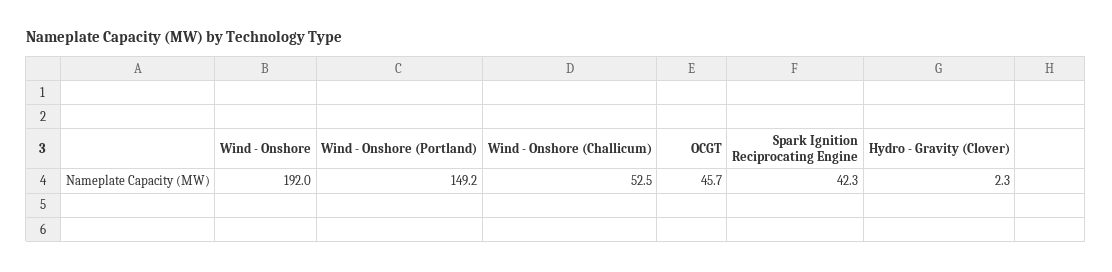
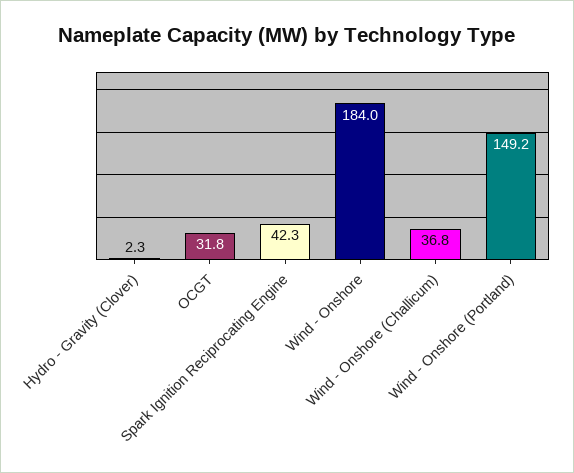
  {
-   "Wind - Onshore": 192,
+   "Wind - Onshore": 184,
    "Wind - Onshore (Portland)": 149.2,
-   "Wind - Onshore (Challicum)": 52.5,
+   "Wind - Onshore (Challicum)": 36.8,
-   "OCGT": 45.7,
+   "OCGT": 31.8,
    "Spark Ignition Reciprocating Engine": 42.3,
    "Hydro - Gravity (Clover)": 2.3
  }

